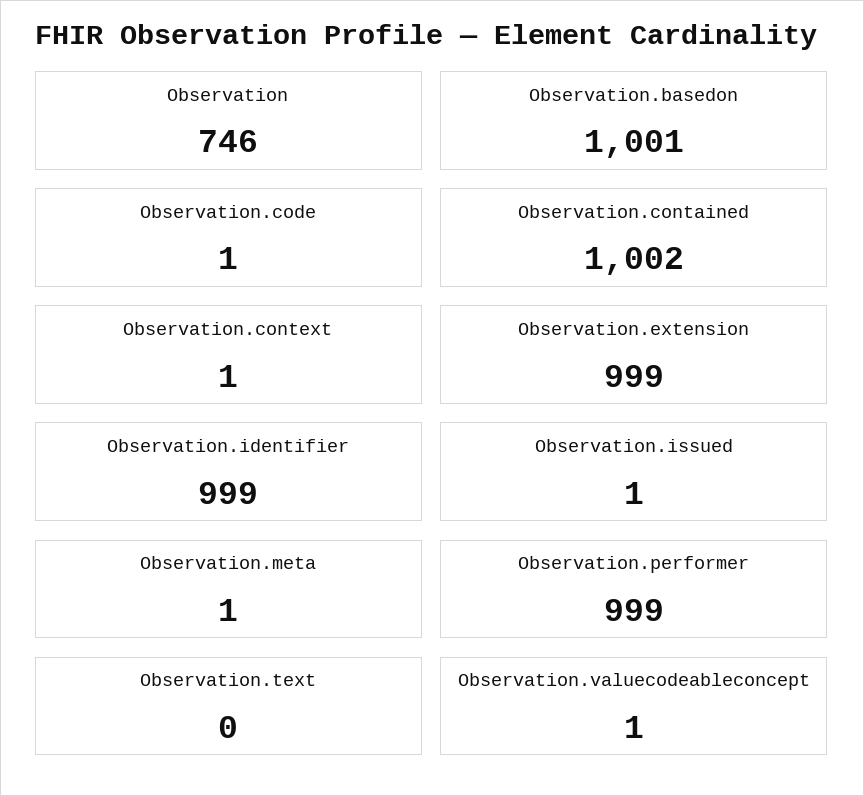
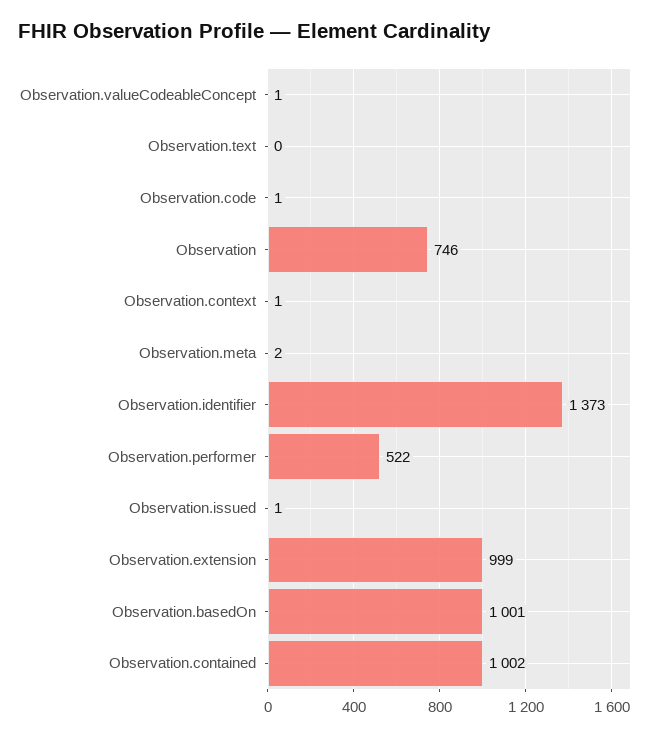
  {
    "Observation": 746,
    "Observation.basedon": 1001,
    "Observation.code": 1,
    "Observation.contained": 1002,
    "Observation.context": 1,
    "Observation.extension": 999,
-   "Observation.identifier": 999,
+   "Observation.identifier": 1373,
    "Observation.issued": 1,
-   "Observation.meta": 1,
+   "Observation.meta": 2,
-   "Observation.performer": 999,
+   "Observation.performer": 522,
    "Observation.text": 0,
    "Observation.valuecodeableconcept": 1
  }

